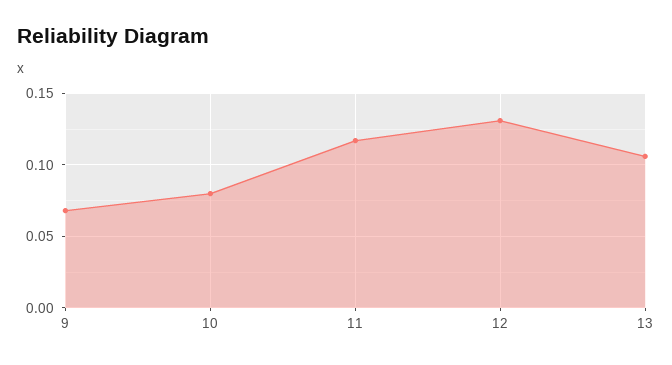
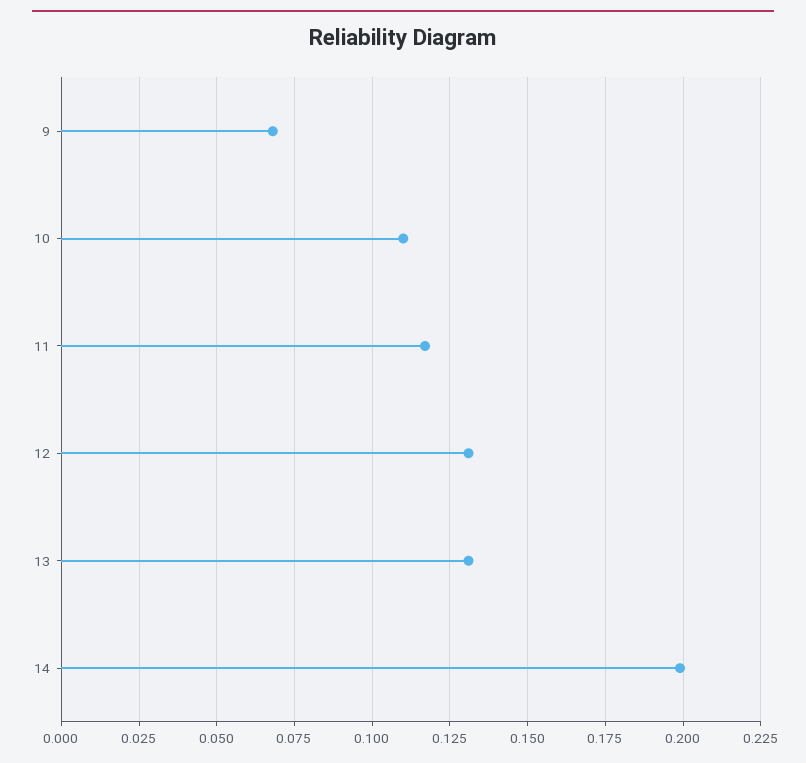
  {
    "9": 0.07,
-   "10": 0.08,
+   "10": 0.11,
    "11": 0.115,
    "12": 0.13,
-   "13": 0.105
+   "13": 0.13,
+   "14": 0.2
  }

